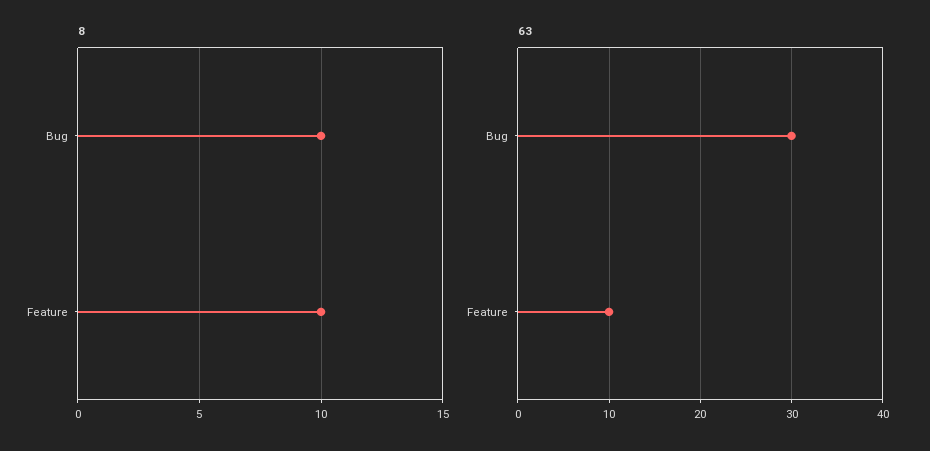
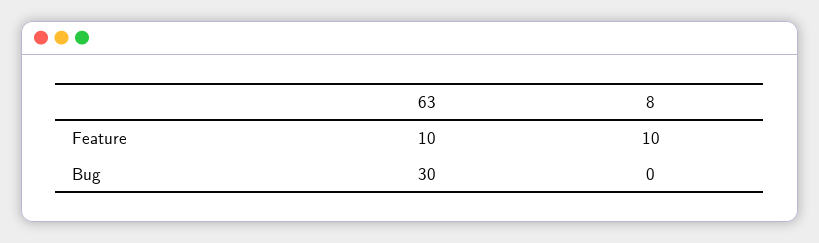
  {
    "8": {
-     "Bug": 10,
+     "Bug": 0,
      "Feature": 10
    },
    "63": {
      "Bug": 30,
      "Feature": 10
    }
  }

